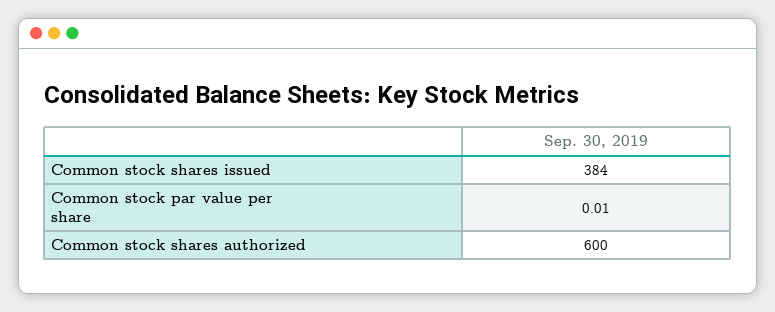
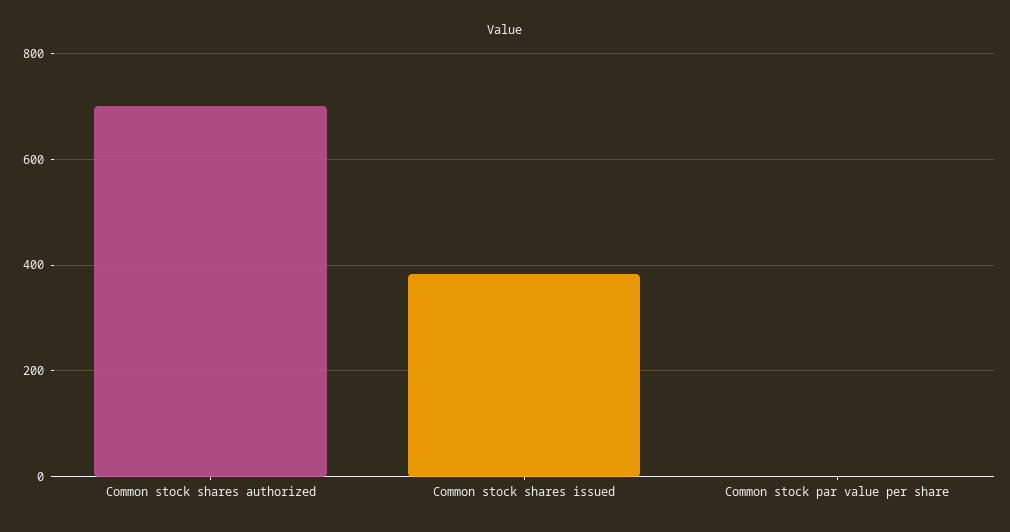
  {
    "Common stock shares issued": 384,
    "Common stock par value per share": 0.01,
-   "Common stock shares authorized": 600
+   "Common stock shares authorized": 700
  }

